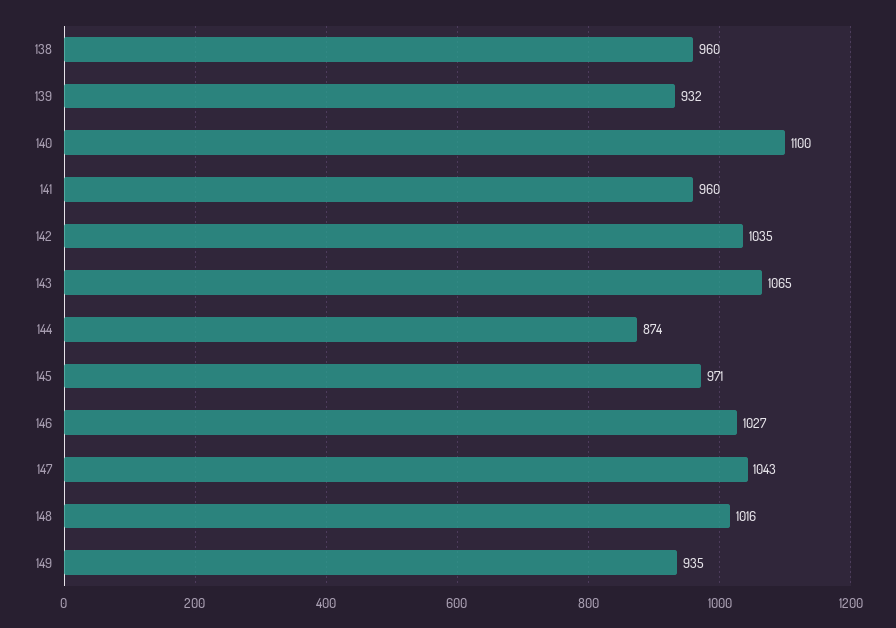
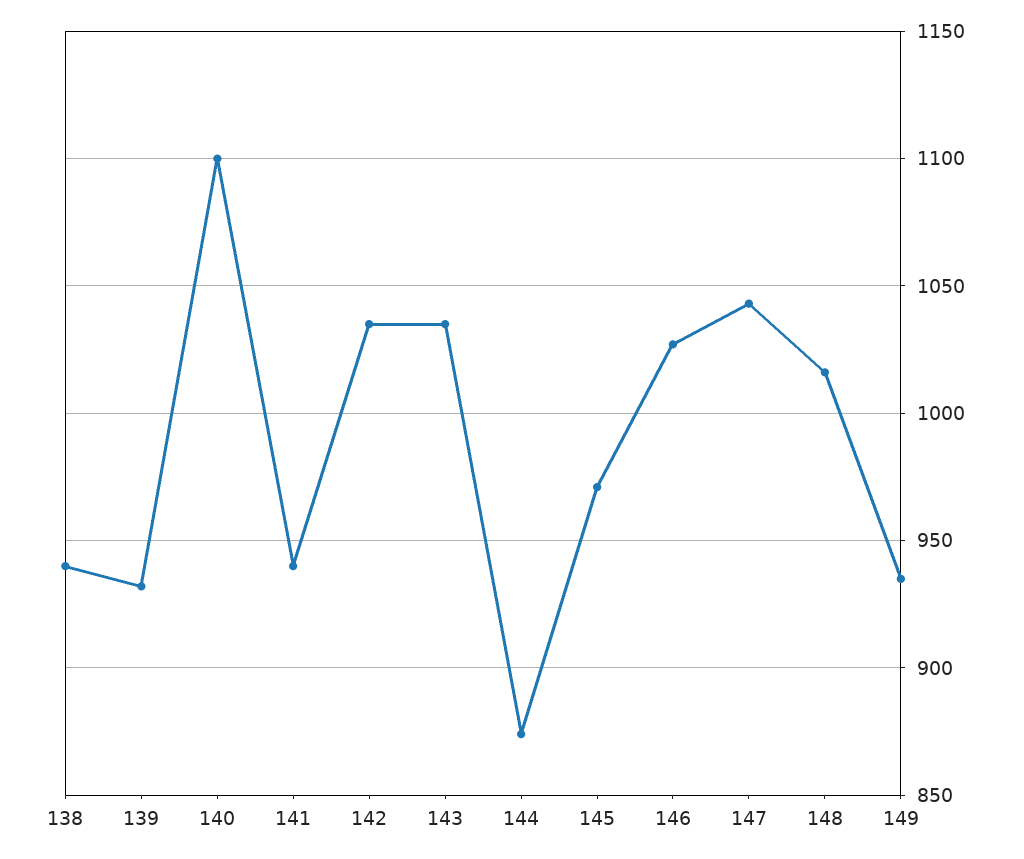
  {
-   "138": 960,
+   "138": 940,
    "139": 932,
    "140": 1100,
-   "141": 960,
+   "141": 940,
    "142": 1035,
-   "143": 1065,
+   "143": 1035,
    "144": 874,
    "145": 971,
    "146": 1027,
    "147": 1043,
    "148": 1016,
    "149": 935
  }

